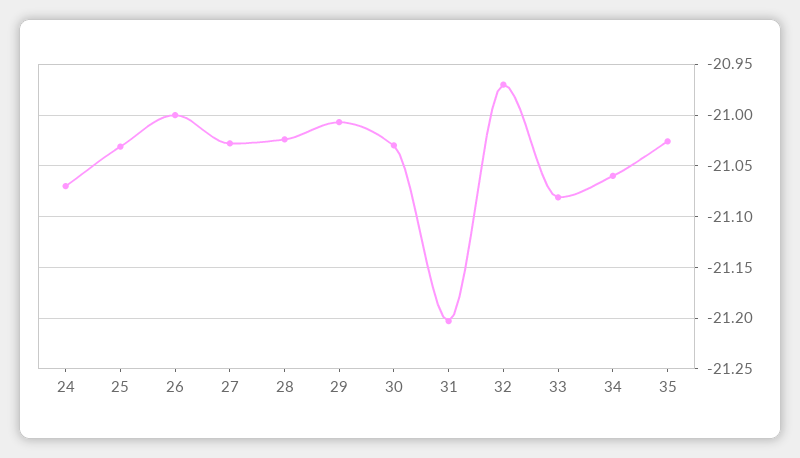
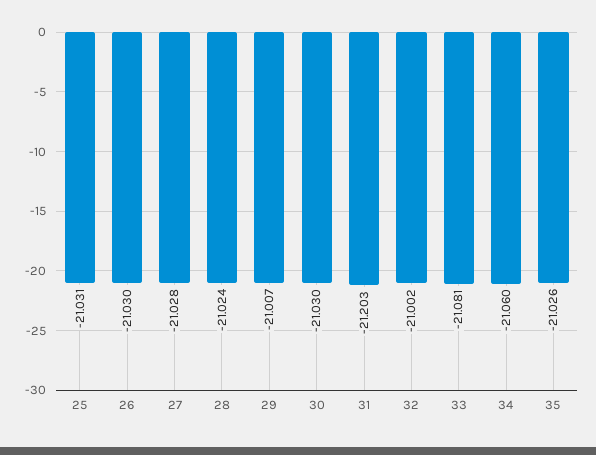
  {
-   "24": -21.07,
    "25": -21.031,
-   "26": -21,
+   "26": -21.03,
    "27": -21.028,
    "28": -21.024,
    "29": -21.007,
    "30": -21.03,
    "31": -21.203,
-   "32": -20.97,
+   "32": -21.002,
    "33": -21.081,
    "34": -21.06,
    "35": -21.026
  }

